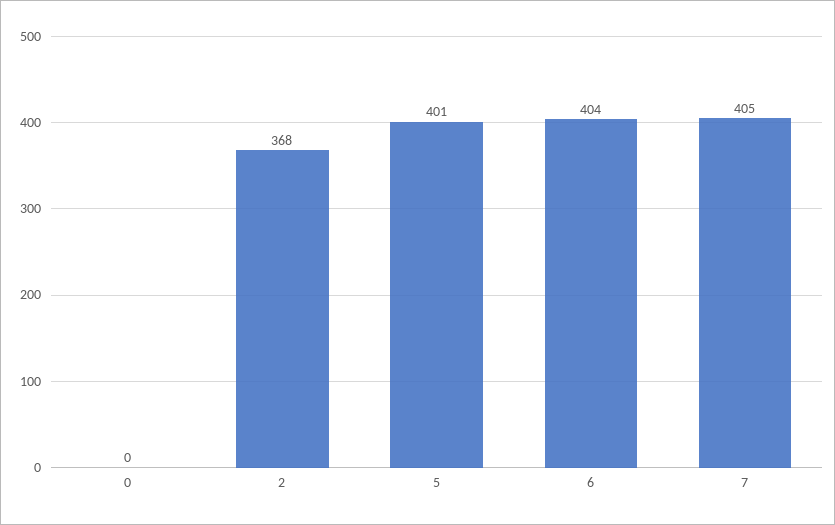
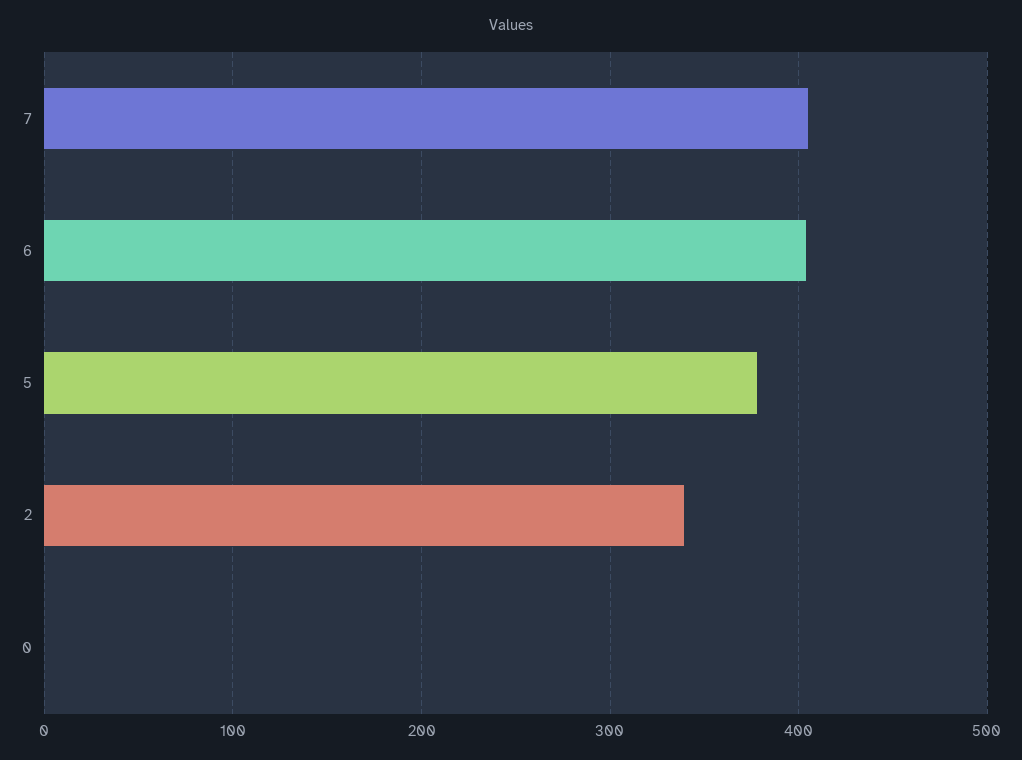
  {
    "0": 0,
-   "2": 368,
+   "2": 340,
-   "5": 401,
+   "5": 380,
    "6": 404,
    "7": 405
  }

